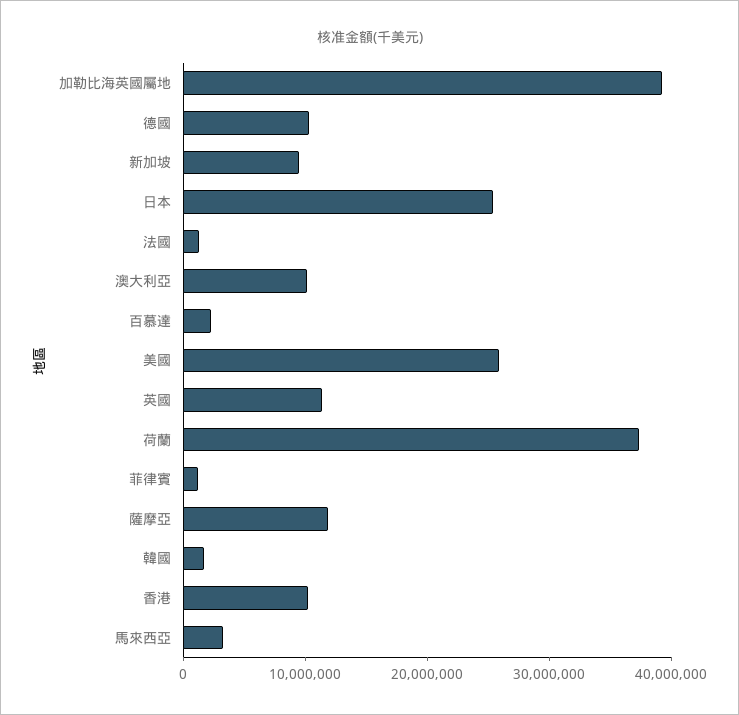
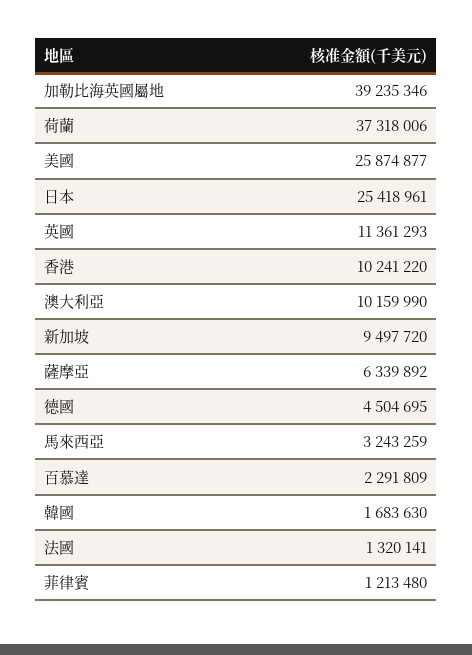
  {
    "加勒比海英國屬地": 39235346,
-   "德國": 10000000,
+   "德國": 4504695,
    "新加坡": 9497720,
    "日本": 25418961,
    "法國": 1320141,
    "澳大利亞": 10159990,
    "百慕達": 2291809,
    "美國": 25874877,
    "英國": 11361293,
    "荷蘭": 37318006,
    "菲律賓": 1213480,
-   "薩摩亞": 12000000,
+   "薩摩亞": 6339892,
    "韓國": 1683630,
    "香港": 10241220,
    "馬來西亞": 3243259
  }

